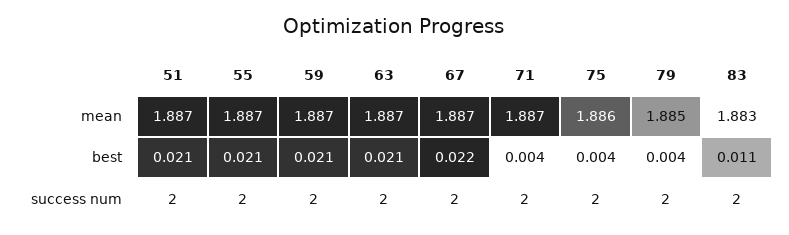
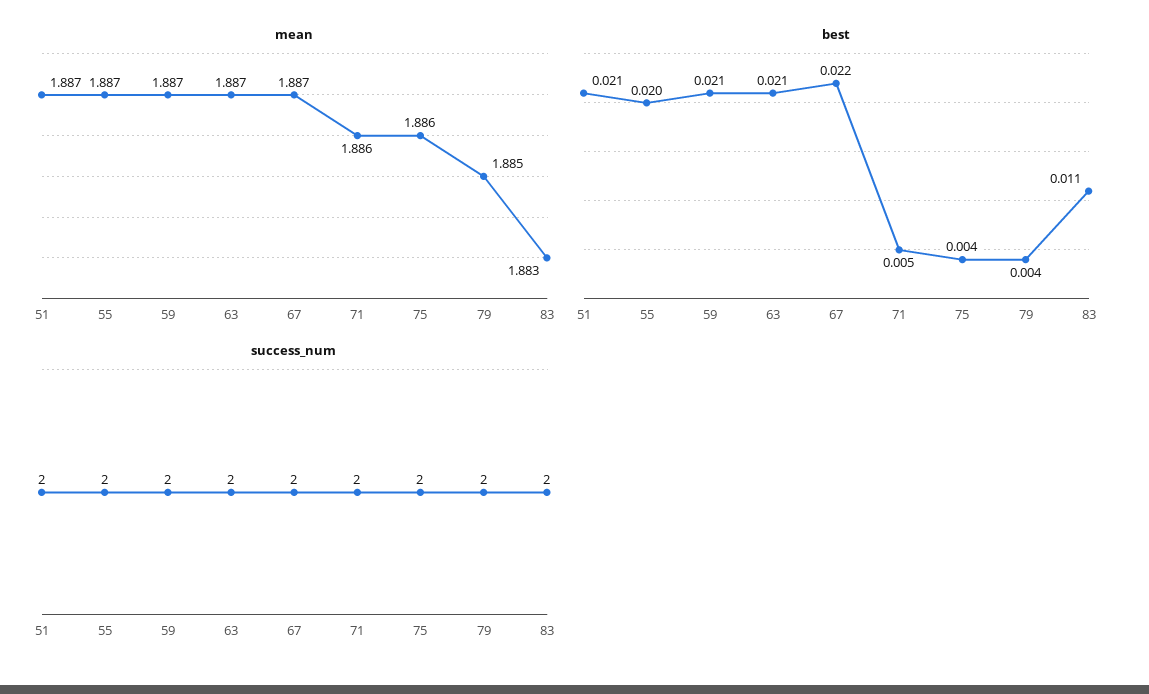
  {
    "mean": {
      "51": 1.887,
      "55": 1.887,
      "59": 1.887,
      "63": 1.887,
      "67": 1.887,
-     "71": 1.887,
+     "71": 1.886,
      "75": 1.886,
      "79": 1.885,
      "83": 1.883
    },
    "best": {
      "51": 0.021,
-     "55": 0.021,
+     "55": 0.02,
      "59": 0.021,
      "63": 0.021,
      "67": 0.022,
-     "71": 0.004,
+     "71": 0.005,
      "75": 0.004,
      "79": 0.004,
      "83": 0.011
    },
    "success num": {
      "51": 2,
      "55": 2,
      "59": 2,
      "63": 2,
      "67": 2,
      "71": 2,
      "75": 2,
      "79": 2,
      "83": 2
    }
  }

